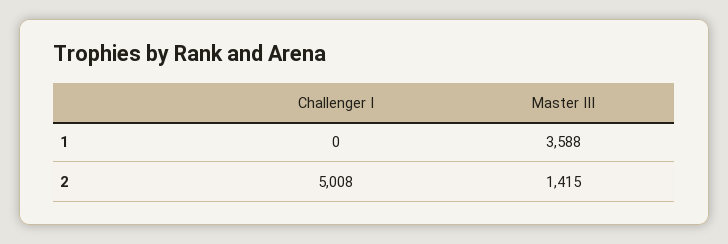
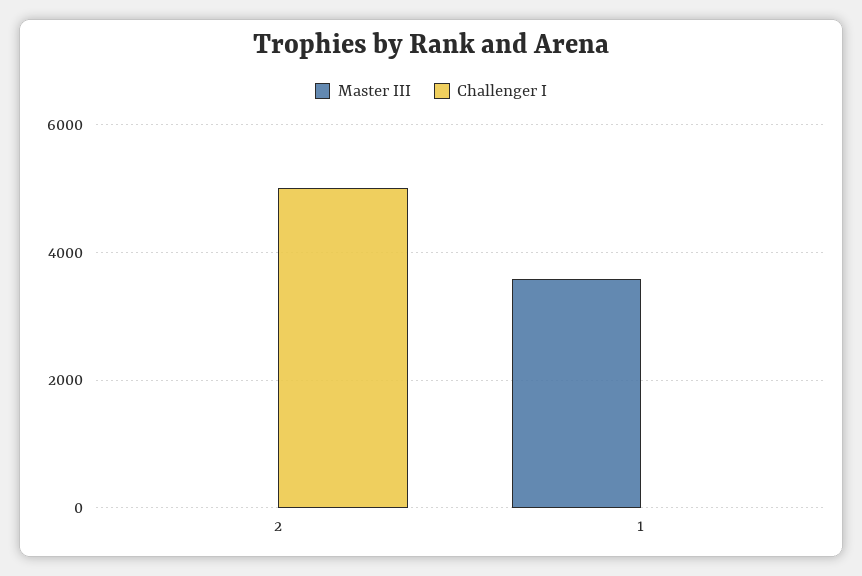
  {
    "Challenger I": {
      "1": 0,
      "2": 5008
    },
    "Master III": {
      "1": 3588,
-     "2": 1415
+     "2": 0
    }
  }

